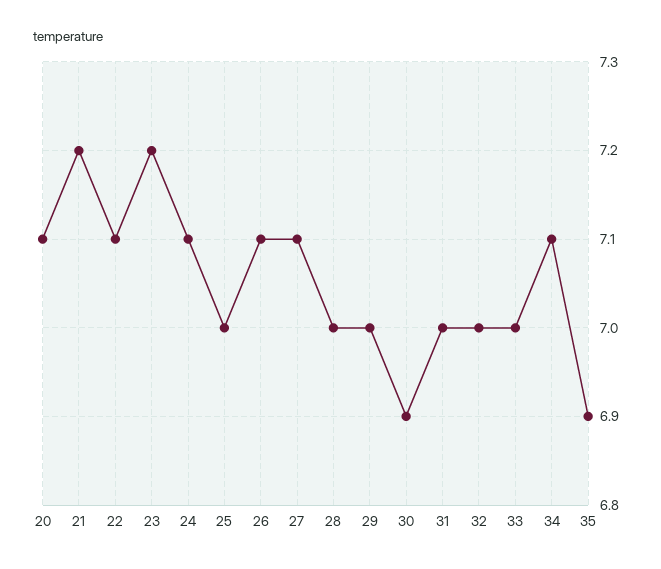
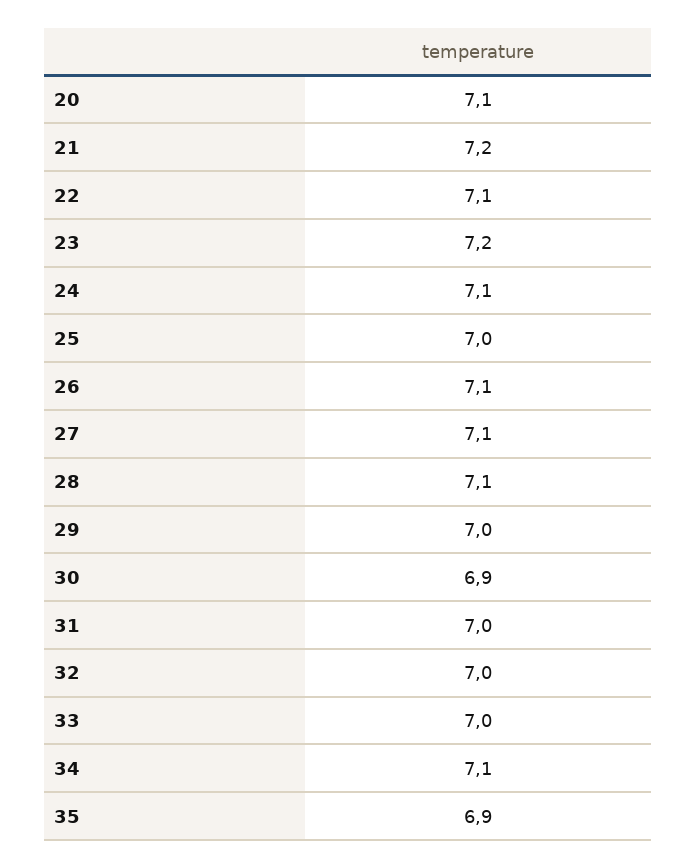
  {
    "20": 7.1,
    "21": 7.2,
    "22": 7.1,
    "23": 7.2,
    "24": 7.1,
    "25": 7,
    "26": 7.1,
    "27": 7.1,
-   "28": 7,
+   "28": 7.1,
    "29": 7,
    "30": 6.9,
    "31": 7,
    "32": 7,
    "33": 7,
    "34": 7.1,
    "35": 6.9
  }

